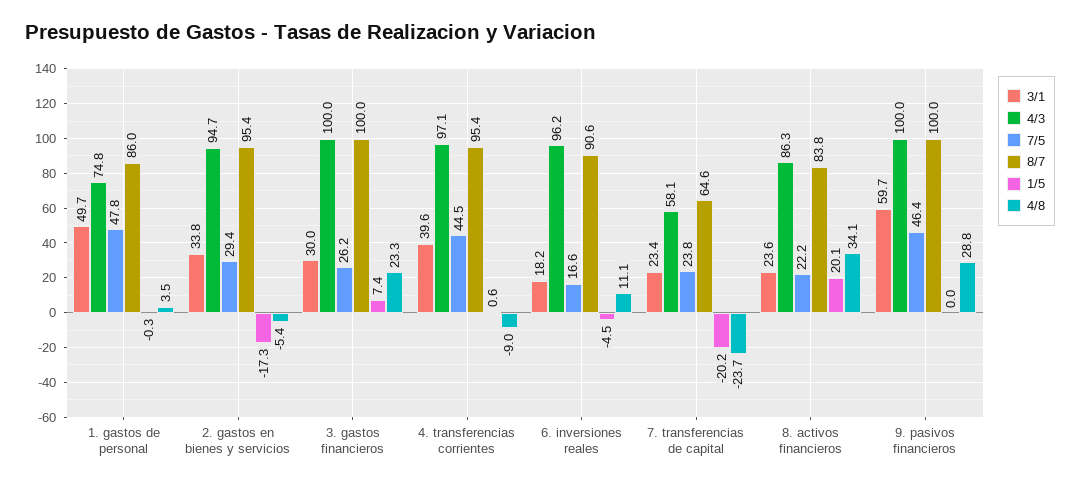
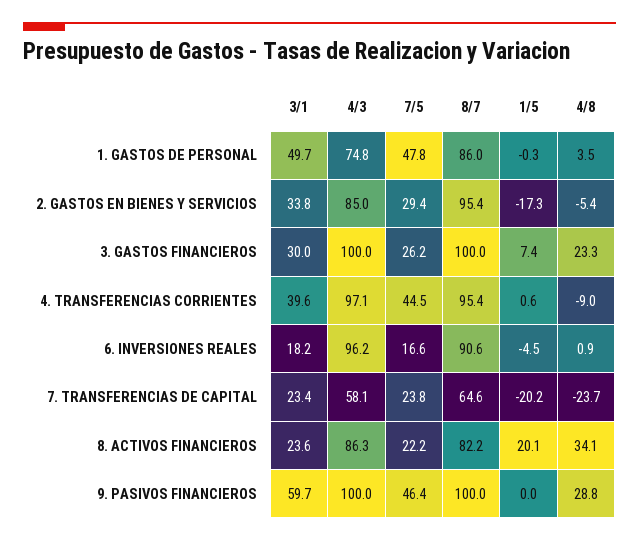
  {
    "3/1": {
      "1. gastos de personal": 49.7,
      "2. gastos en bienes y servicios": 33.8,
      "3. gastos financieros": 30,
      "4. transferencias corrientes": 39.6,
      "6. inversiones reales": 18.2,
      "7. transferencias de capital": 23.4,
      "8. activos financieros": 23.6,
      "9. pasivos financieros": 59.7
    },
    "4/3": {
      "1. gastos de personal": 74.8,
-     "2. gastos en bienes y servicios": 94.7,
+     "2. gastos en bienes y servicios": 85,
      "3. gastos financieros": 100,
      "4. transferencias corrientes": 97.1,
      "6. inversiones reales": 96.2,
      "7. transferencias de capital": 58.1,
      "8. activos financieros": 86.3,
      "9. pasivos financieros": 100
    },
    "7/5": {
      "1. gastos de personal": 47.8,
      "2. gastos en bienes y servicios": 29.4,
      "3. gastos financieros": 26.2,
      "4. transferencias corrientes": 44.5,
      "6. inversiones reales": 16.6,
      "7. transferencias de capital": 23.8,
      "8. activos financieros": 22.2,
      "9. pasivos financieros": 46.4
    },
    "8/7": {
      "1. gastos de personal": 86,
      "2. gastos en bienes y servicios": 95.4,
      "3. gastos financieros": 100,
      "4. transferencias corrientes": 95.4,
      "6. inversiones reales": 90.6,
      "7. transferencias de capital": 64.6,
-     "8. activos financieros": 83.8,
+     "8. activos financieros": 82.2,
      "9. pasivos financieros": 100
    },
    "1/5": {
      "1. gastos de personal": -0.3,
      "2. gastos en bienes y servicios": -17.3,
      "3. gastos financieros": 7.4,
      "4. transferencias corrientes": 0.6,
      "6. inversiones reales": -4.5,
      "7. transferencias de capital": -20.2,
      "8. activos financieros": 20.1,
      "9. pasivos financieros": 0
    },
    "4/8": {
      "1. gastos de personal": 3.5,
      "2. gastos en bienes y servicios": -5.4,
      "3. gastos financieros": 23.3,
      "4. transferencias corrientes": -9,
-     "6. inversiones reales": 11.1,
+     "6. inversiones reales": 0.9,
      "7. transferencias de capital": -23.7,
      "8. activos financieros": 34.1,
      "9. pasivos financieros": 28.8
    }
  }

